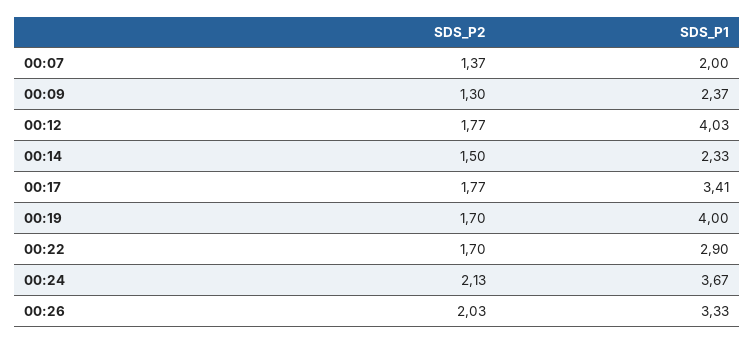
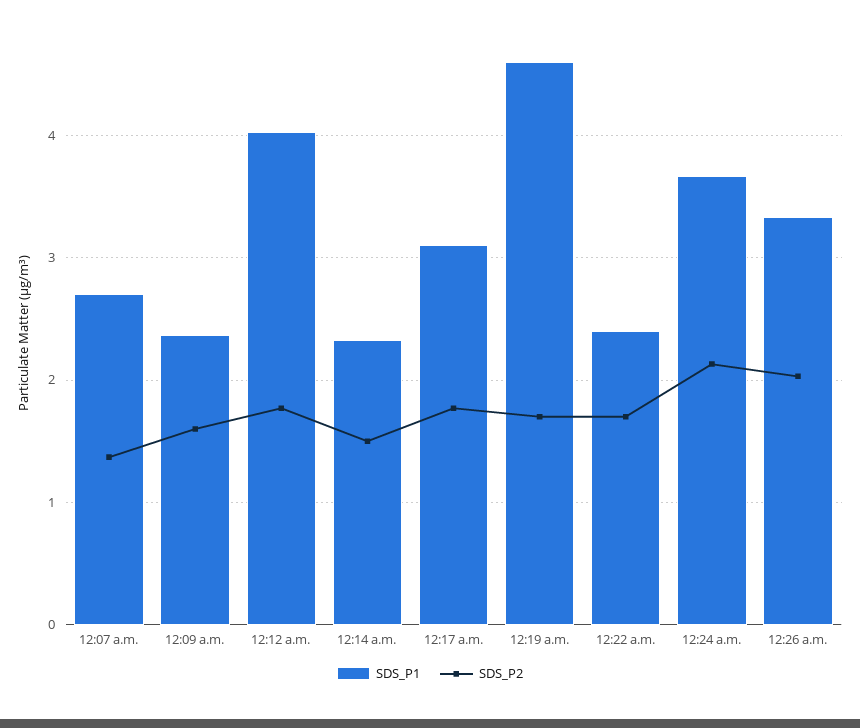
  {
    "SDS_P2": {
      "00:07": 1.37,
-     "00:09": 1.3,
+     "00:09": 1.6,
      "00:12": 1.77,
      "00:14": 1.5,
      "00:17": 1.77,
      "00:19": 1.7,
      "00:22": 1.7,
      "00:24": 2.13,
      "00:26": 2.03
    },
    "SDS_P1": {
-     "00:07": 2,
+     "00:07": 2.7,
      "00:09": 2.37,
      "00:12": 4.03,
      "00:14": 2.33,
-     "00:17": 3.41,
+     "00:17": 3.1,
-     "00:19": 4,
+     "00:19": 4.6,
-     "00:22": 2.9,
+     "00:22": 2.4,
      "00:24": 3.67,
      "00:26": 3.33
    }
  }

